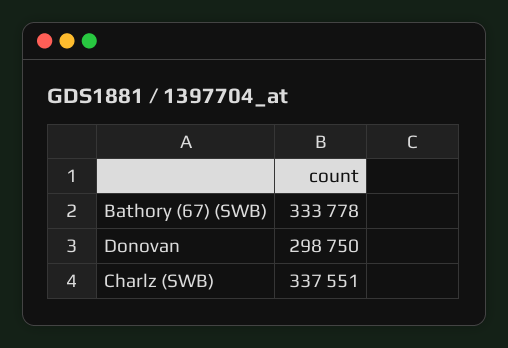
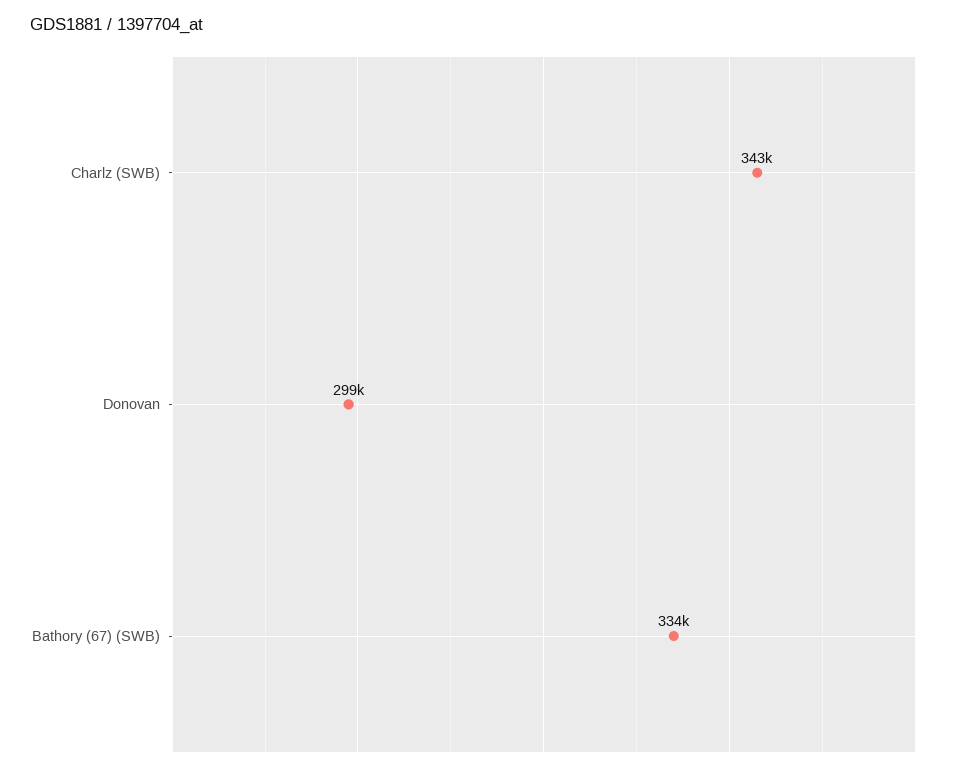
  {
    "Bathory (67) (SWB)": 333778,
    "Donovan": 298750,
-   "Charlz (SWB)": 337551
+   "Charlz (SWB)": 343000
  }

